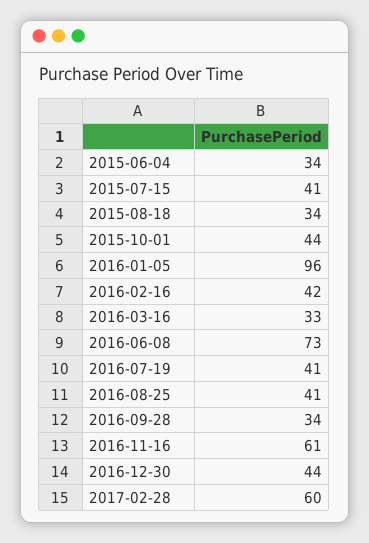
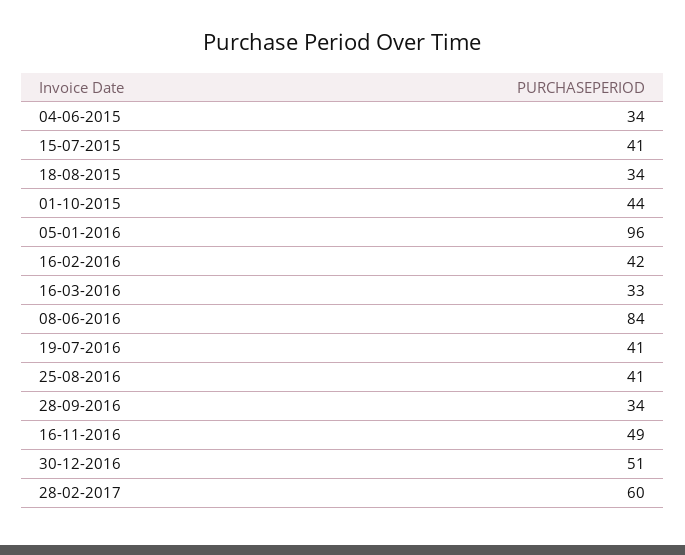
  {
    "2015-06-04": 34,
    "2015-07-15": 41,
    "2015-08-18": 34,
    "2015-10-01": 44,
    "2016-01-05": 96,
    "2016-02-16": 42,
    "2016-03-16": 33,
-   "2016-06-08": 73,
+   "2016-06-08": 84,
    "2016-07-19": 41,
    "2016-08-25": 41,
    "2016-09-28": 34,
-   "2016-11-16": 61,
+   "2016-11-16": 49,
-   "2016-12-30": 44,
+   "2016-12-30": 51,
    "2017-02-28": 60
  }

